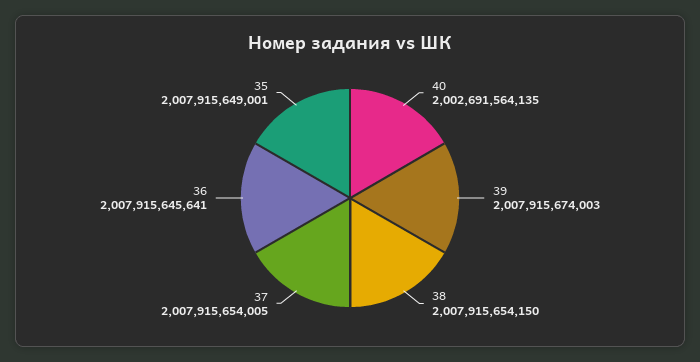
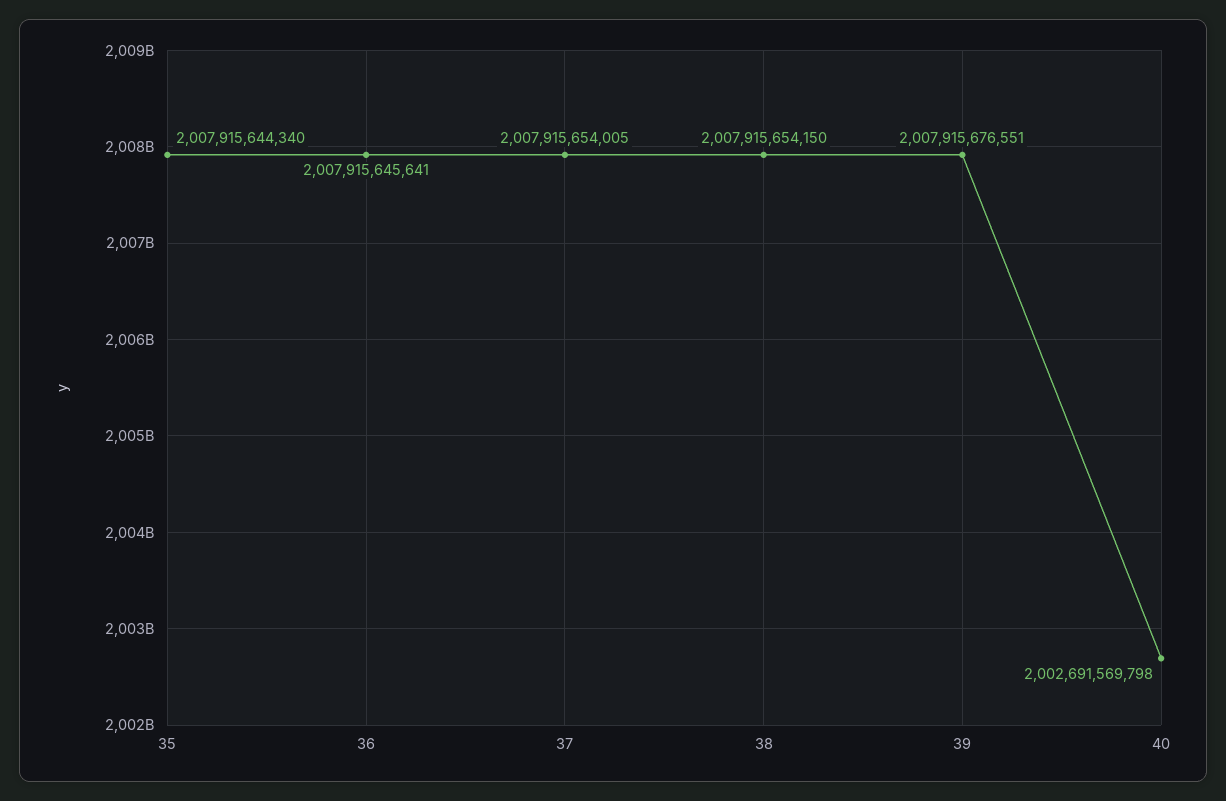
  {
-   "40": 2002691564135,
+   "40": 2002691569798,
-   "39": 2007915674003,
+   "39": 2007915676551,
    "38": 2007915654150,
    "37": 2007915654005,
    "36": 2007915645641,
-   "35": 2007915649001
+   "35": 2007915644340
  }

